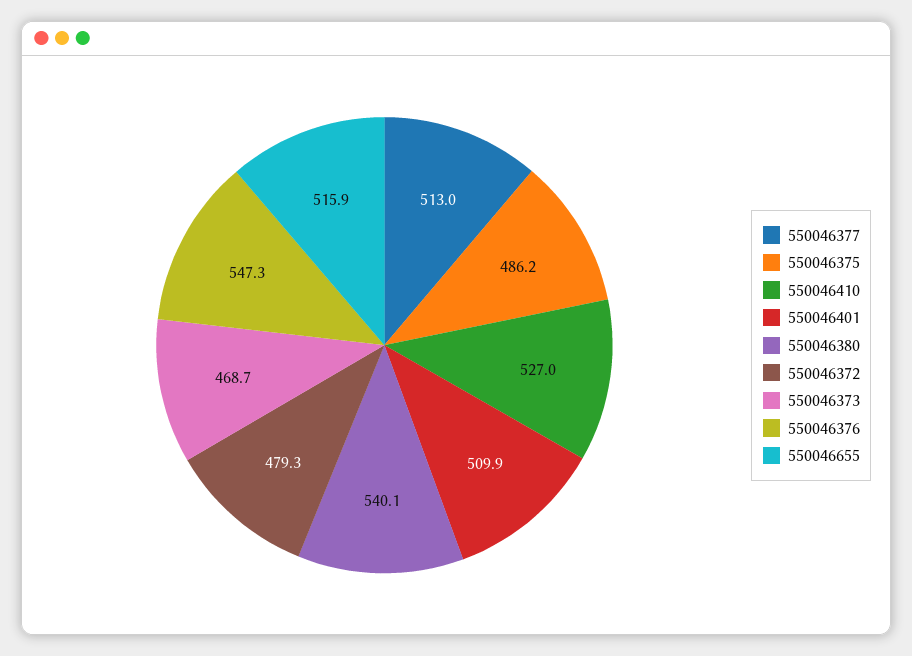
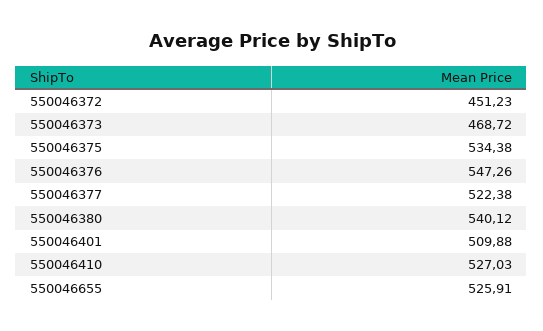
  {
-   "550046377": 513,
+   "550046377": 522.38,
-   "550046375": 486.2,
+   "550046375": 534.38,
    "550046410": 527.03,
    "550046401": 509.88,
    "550046380": 540.12,
-   "550046372": 479.3,
+   "550046372": 451.23,
    "550046373": 468.72,
    "550046376": 547.26,
-   "550046655": 515.9
+   "550046655": 525.91
  }

